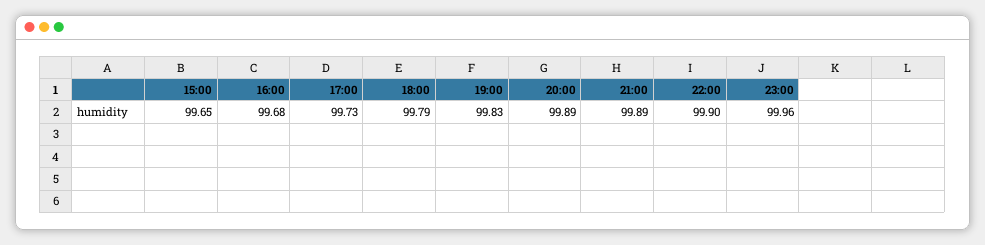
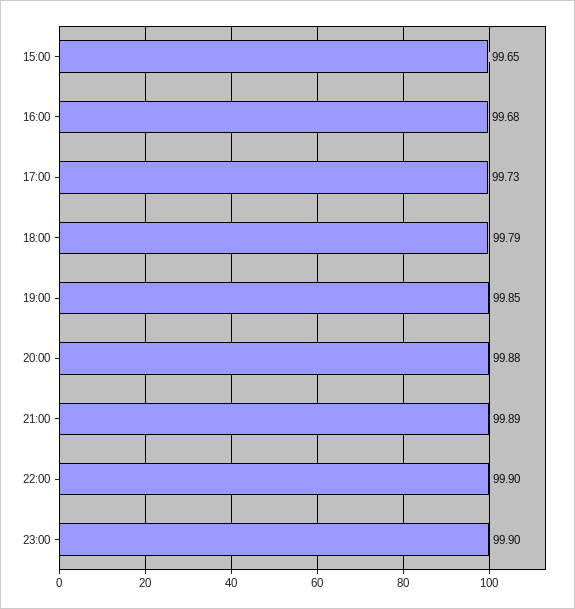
  {
    "15:00": 99.65,
    "16:00": 99.68,
    "17:00": 99.73,
    "18:00": 99.79,
-   "19:00": 99.83,
+   "19:00": 99.85,
-   "20:00": 99.89,
+   "20:00": 99.88,
    "21:00": 99.89,
    "22:00": 99.9,
-   "23:00": 99.96
+   "23:00": 99.9
  }

